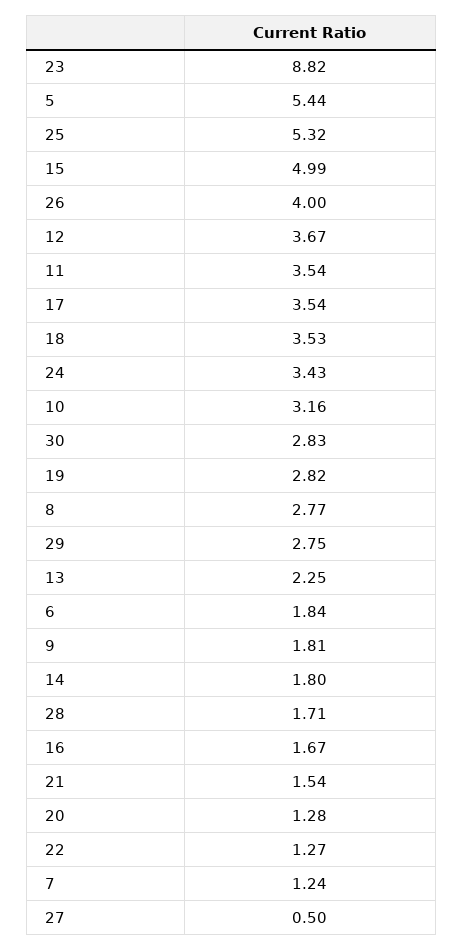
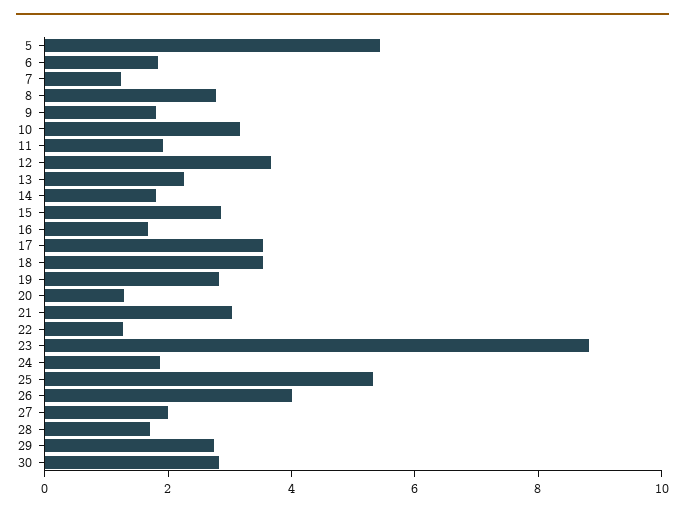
  {
    "23": 8.82,
    "5": 5.44,
    "25": 5.32,
-   "15": 4.99,
+   "15": 3,
    "26": 4,
    "12": 3.67,
-   "11": 3.54,
+   "11": 2,
    "17": 3.54,
    "18": 3.53,
-   "24": 3.43,
+   "24": 2,
    "10": 3.16,
    "30": 2.83,
    "19": 2.82,
    "8": 2.77,
    "29": 2.75,
    "13": 2.25,
    "6": 1.84,
    "9": 1.81,
    "14": 1.8,
    "28": 1.71,
    "16": 1.67,
-   "21": 1.54,
+   "21": 3,
    "20": 1.28,
    "22": 1.27,
    "7": 1.24,
-   "27": 0.5
+   "27": 2
  }

